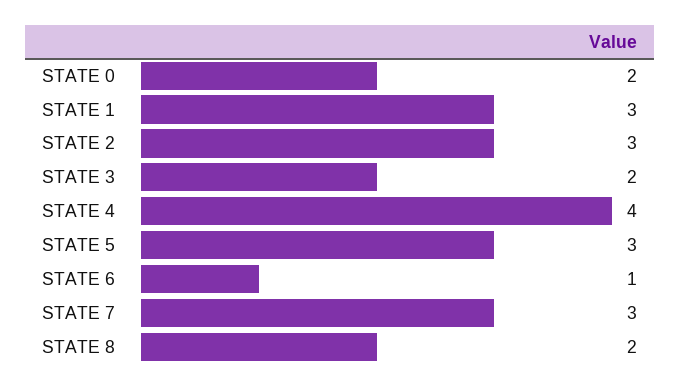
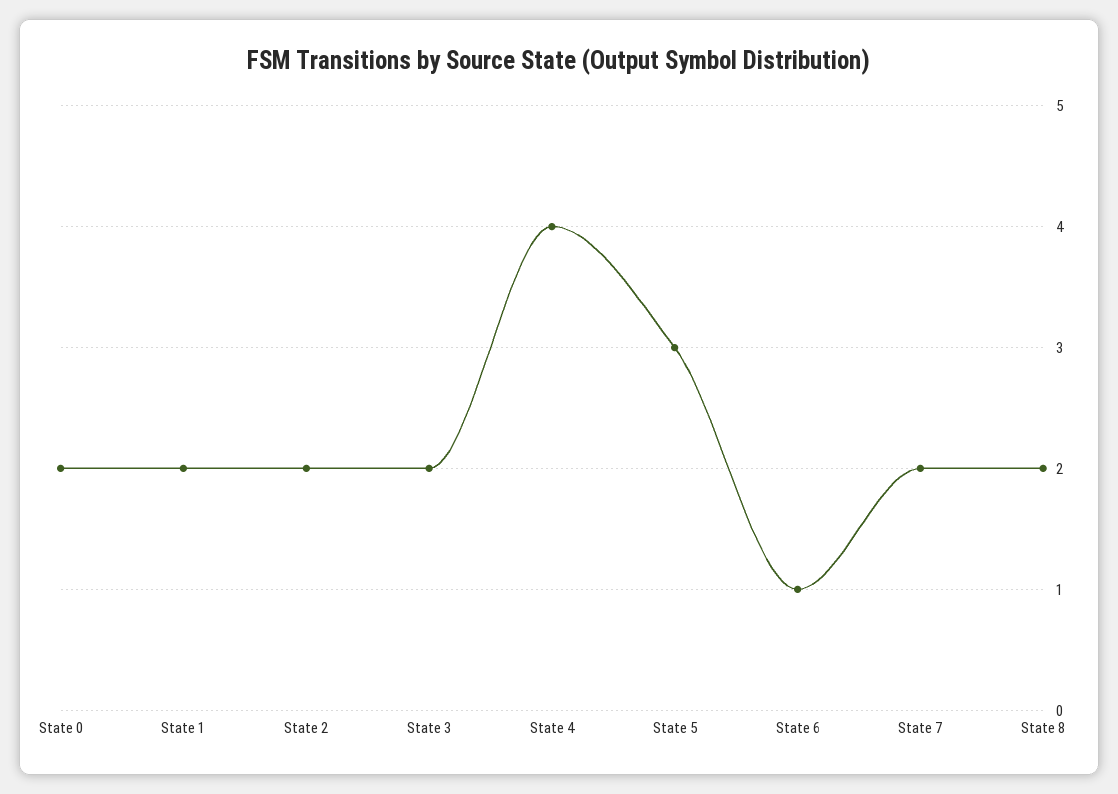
  {
    "STATE 0": 2,
-   "STATE 1": 3,
+   "STATE 1": 2,
-   "STATE 2": 3,
+   "STATE 2": 2,
    "STATE 3": 2,
    "STATE 4": 4,
    "STATE 5": 3,
    "STATE 6": 1,
-   "STATE 7": 3,
+   "STATE 7": 2,
    "STATE 8": 2
  }

